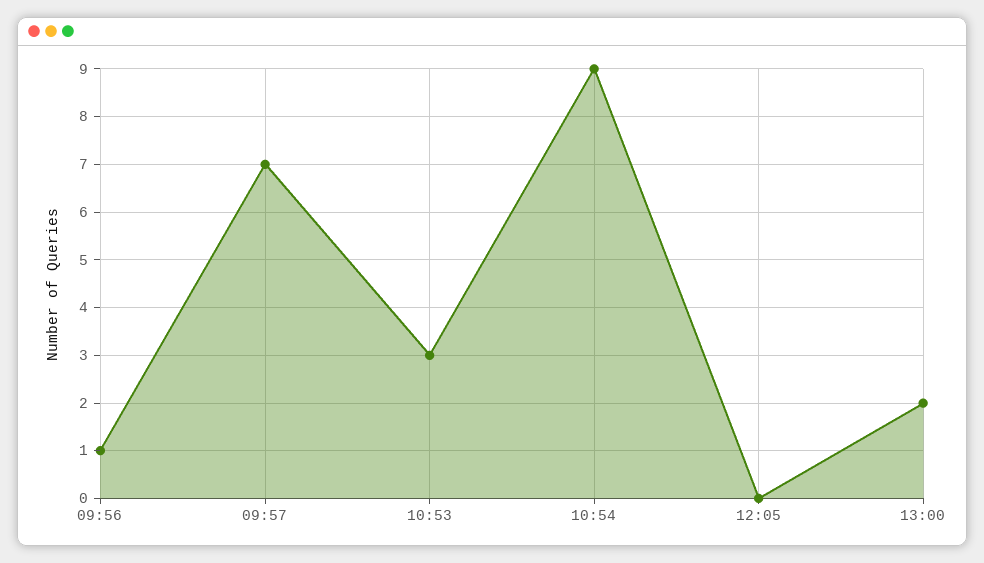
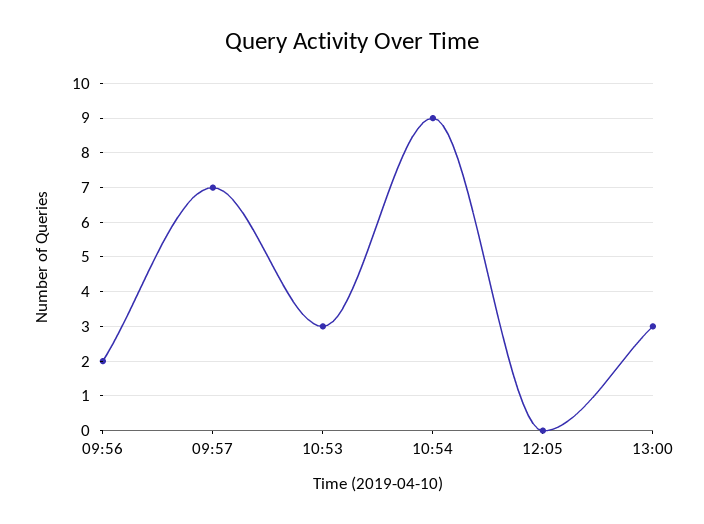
  {
-   "09:56": 1,
+   "09:56": 2,
    "09:57": 7,
    "10:53": 3,
    "10:54": 9,
    "12:05": 0,
-   "13:00": 2
+   "13:00": 3
  }

